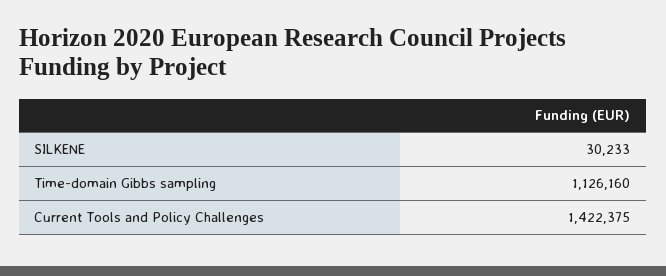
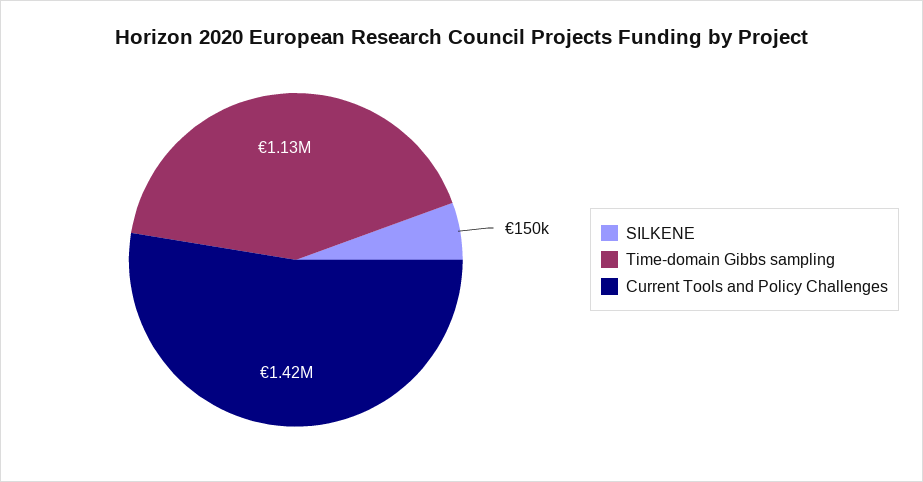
  {
-   "SILKENE": 30233,
+   "SILKENE": 150000,
    "Time-domain Gibbs sampling": 1126160,
    "Current Tools and Policy Challenges": 1422375
  }

